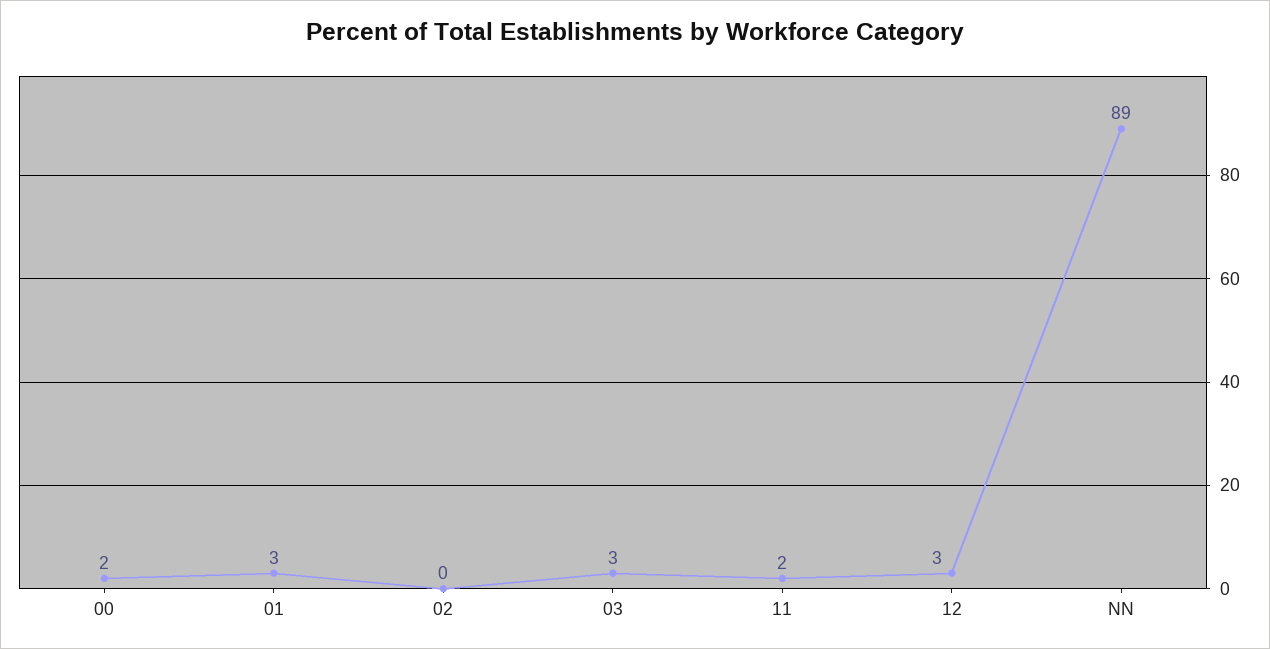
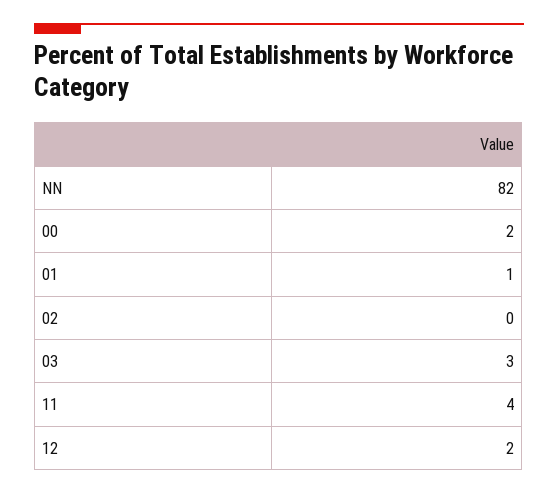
  {
    "00": 2,
-   "01": 3,
+   "01": 1,
    "02": 0,
    "03": 3,
-   "11": 2,
+   "11": 4,
-   "12": 3,
+   "12": 2,
-   "NN": 89
+   "NN": 82
  }

